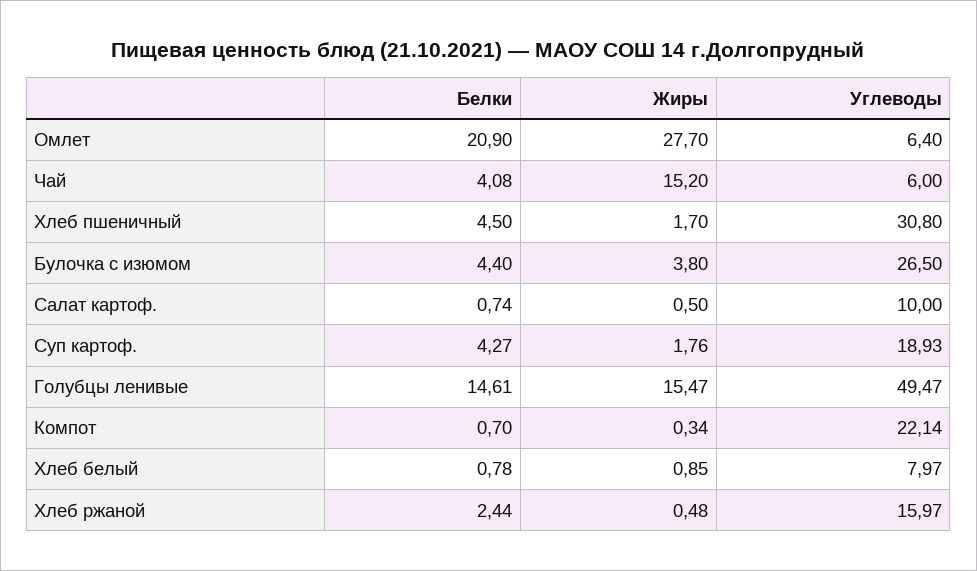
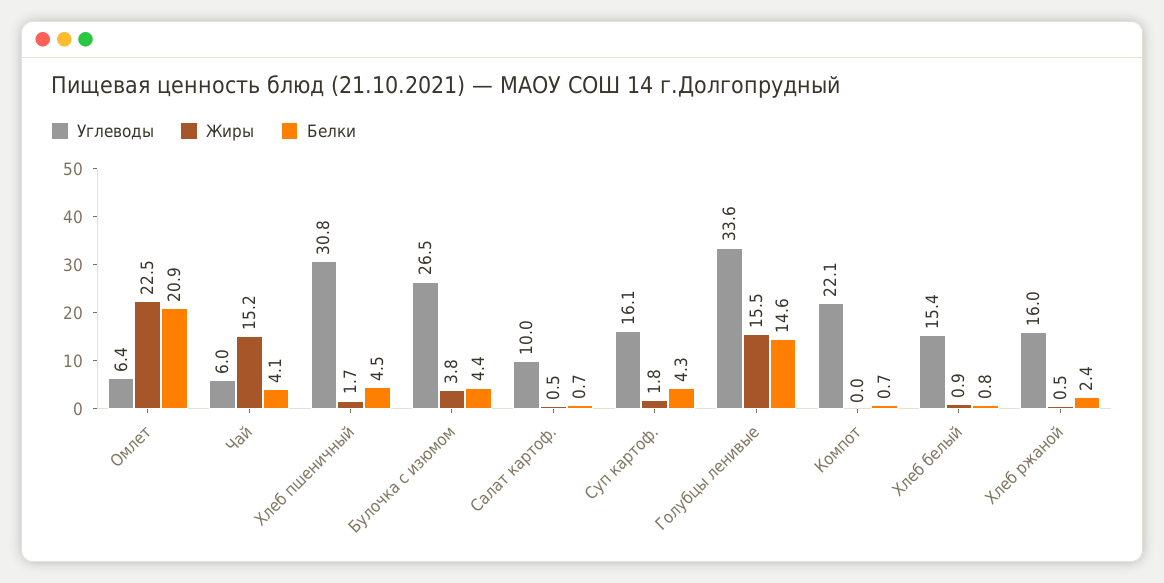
  {
    "Белки": {
      "Омлет": 20.9,
      "Чай": 4.08,
      "Хлеб пшеничный": 4.5,
      "Булочка с изюмом": 4.4,
      "Салат картоф.": 0.74,
      "Суп картоф.": 4.27,
      "Голубцы ленивые": 14.61,
      "Компот": 0.7,
      "Хлеб белый": 0.78,
      "Хлеб ржаной": 2.44
    },
    "Жиры": {
-     "Омлет": 27.7,
+     "Омлет": 22.5,
      "Чай": 15.2,
      "Хлеб пшеничный": 1.7,
      "Булочка с изюмом": 3.8,
      "Салат картоф.": 0.5,
      "Суп картоф.": 1.76,
      "Голубцы ленивые": 15.47,
-     "Компот": 0.34,
+     "Компот": 0,
      "Хлеб белый": 0.85,
      "Хлеб ржаной": 0.48
    },
    "Углеводы": {
      "Омлет": 6.4,
      "Чай": 6,
      "Хлеб пшеничный": 30.8,
      "Булочка с изюмом": 26.5,
      "Салат картоф.": 10,
-     "Суп картоф.": 18.93,
+     "Суп картоф.": 16.1,
-     "Голубцы ленивые": 49.47,
+     "Голубцы ленивые": 33.6,
      "Компот": 22.14,
-     "Хлеб белый": 7.97,
+     "Хлеб белый": 15.4,
      "Хлеб ржаной": 15.97
    }
  }

